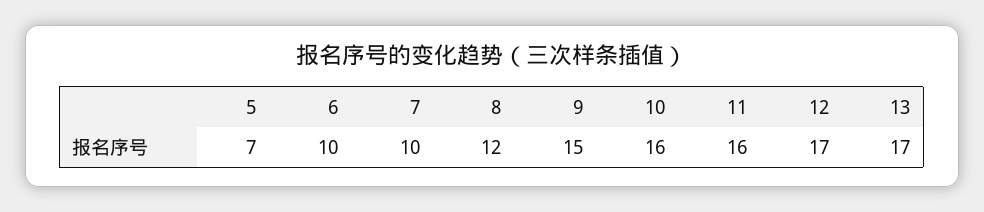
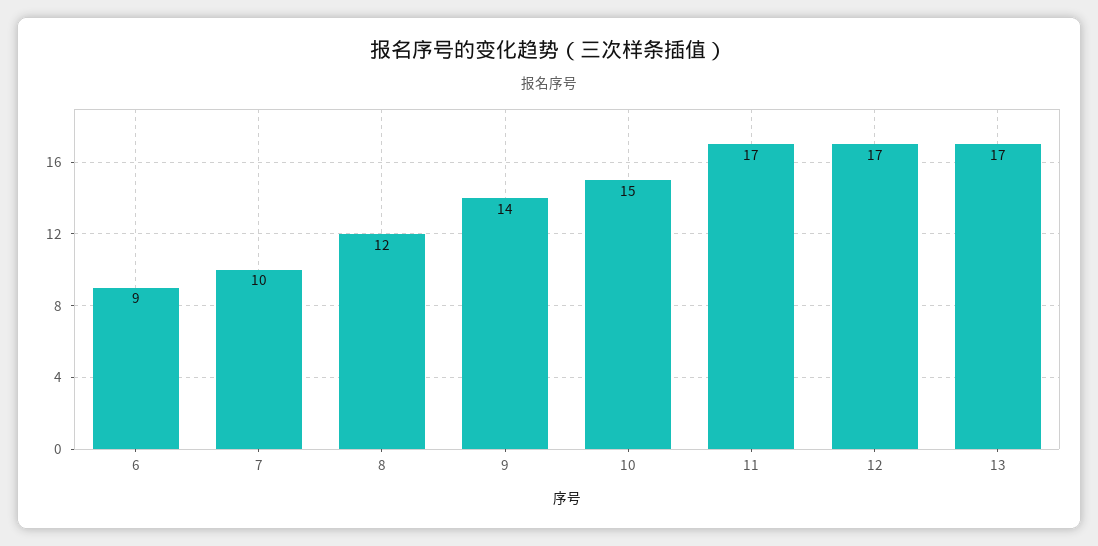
  {
-   "5": 7,
-   "6": 10,
+   "6": 9,
    "7": 10,
    "8": 12,
-   "9": 15,
+   "9": 14,
-   "10": 16,
+   "10": 15,
-   "11": 16,
+   "11": 17,
    "12": 17,
    "13": 17
  }

